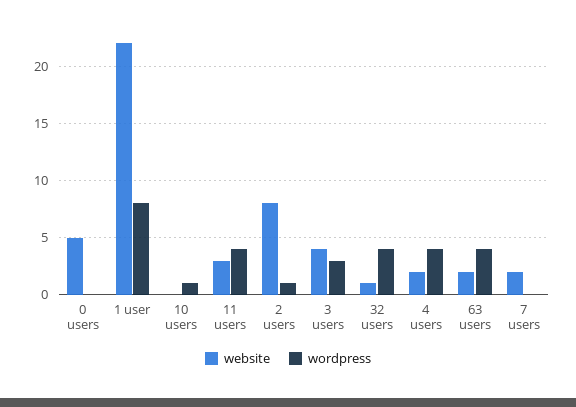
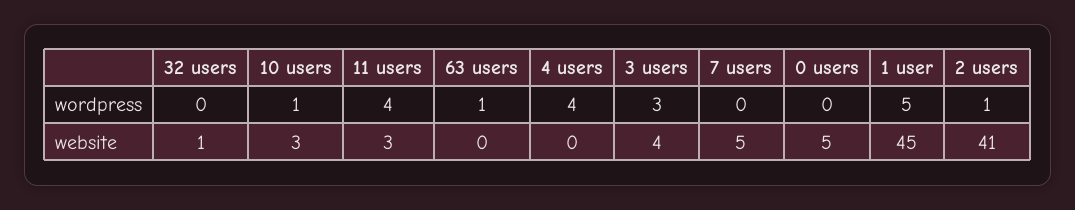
  {
    "website": {
      "0 users": 5,
-     "1 user": 22,
+     "1 user": 45,
-     "10 users": 0,
+     "10 users": 3,
      "11 users": 3,
-     "2 users": 8,
+     "2 users": 41,
      "3 users": 4,
      "32 users": 1,
-     "4 users": 2,
+     "4 users": 0,
-     "63 users": 2,
+     "63 users": 0,
-     "7 users": 2
+     "7 users": 5
    },
    "wordpress": {
      "0 users": 0,
-     "1 user": 8,
+     "1 user": 5,
      "10 users": 1,
      "11 users": 4,
      "2 users": 1,
      "3 users": 3,
-     "32 users": 4,
+     "32 users": 0,
      "4 users": 4,
-     "63 users": 4,
+     "63 users": 1,
      "7 users": 0
    }
  }

